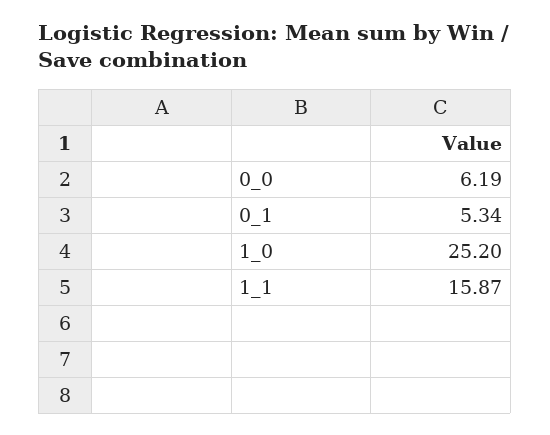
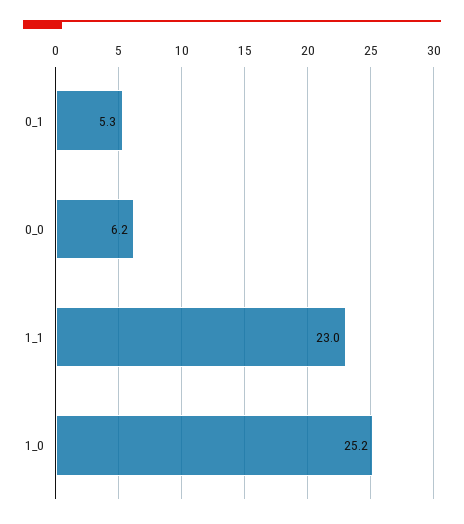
  {
    "0_0": 6.19,
    "0_1": 5.34,
    "1_0": 25.2,
-   "1_1": 15.87
+   "1_1": 23
  }

